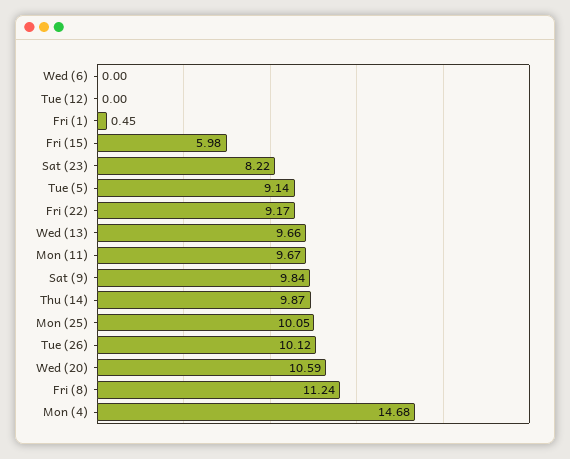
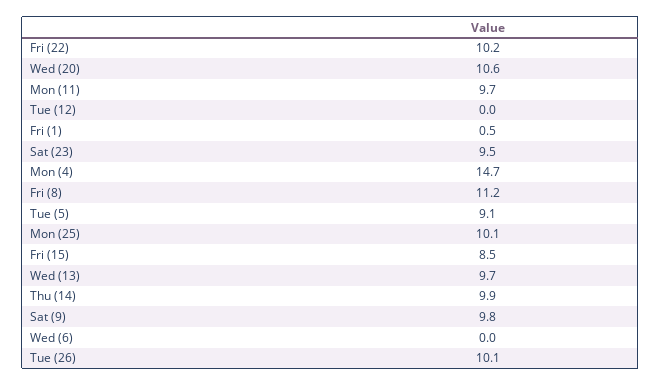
  {
    "Wed (6)": 0,
    "Tue (12)": 0,
    "Fri (1)": 0.45,
-   "Fri (15)": 5.98,
+   "Fri (15)": 8.5,
-   "Sat (23)": 8.22,
+   "Sat (23)": 9.5,
    "Tue (5)": 9.14,
-   "Fri (22)": 9.17,
+   "Fri (22)": 10.2,
    "Wed (13)": 9.66,
    "Mon (11)": 9.67,
    "Sat (9)": 9.84,
    "Thu (14)": 9.87,
    "Mon (25)": 10.05,
    "Tue (26)": 10.12,
    "Wed (20)": 10.59,
    "Fri (8)": 11.24,
    "Mon (4)": 14.68
  }

